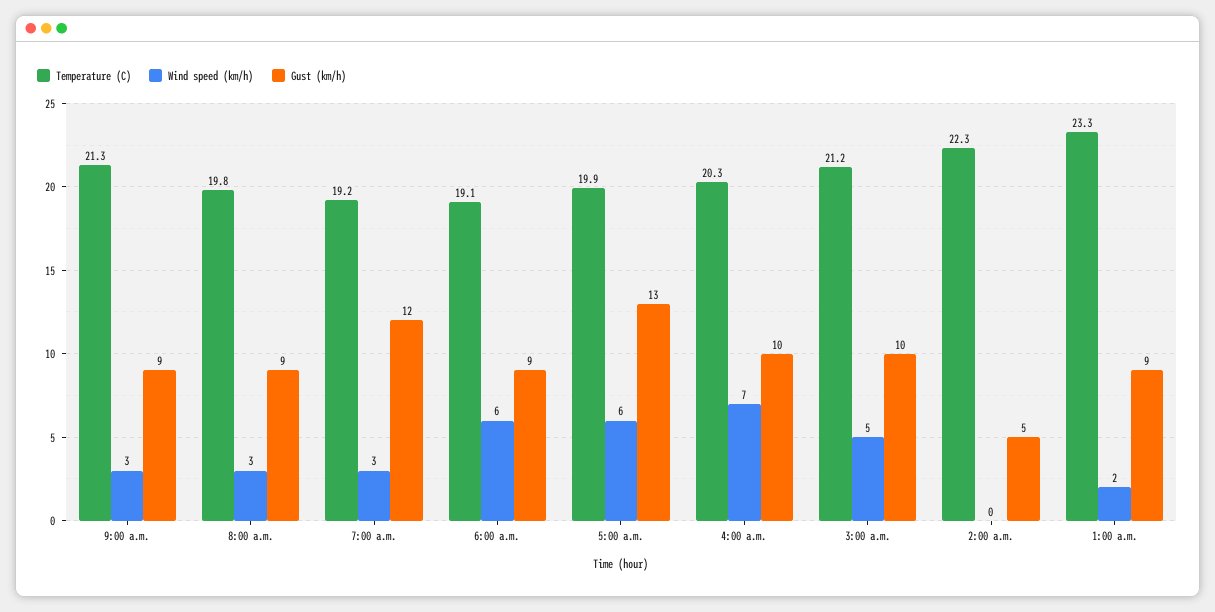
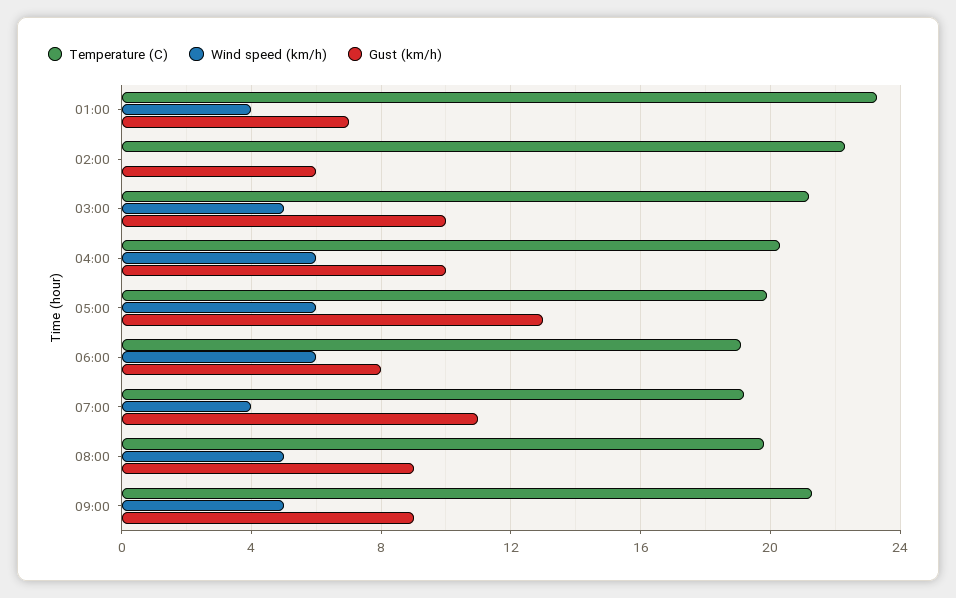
  {
    "Temperature (C)": {
      "9:00 a.m.": 21.3,
      "8:00 a.m.": 19.8,
      "7:00 a.m.": 19.2,
      "6:00 a.m.": 19.1,
      "5:00 a.m.": 19.9,
      "4:00 a.m.": 20.3,
      "3:00 a.m.": 21.2,
      "2:00 a.m.": 22.3,
      "1:00 a.m.": 23.3
    },
    "Wind speed (km/h)": {
-     "9:00 a.m.": 3,
+     "9:00 a.m.": 5,
-     "8:00 a.m.": 3,
+     "8:00 a.m.": 5,
-     "7:00 a.m.": 3,
+     "7:00 a.m.": 4,
      "6:00 a.m.": 6,
      "5:00 a.m.": 6,
-     "4:00 a.m.": 7,
+     "4:00 a.m.": 6,
      "3:00 a.m.": 5,
      "2:00 a.m.": 0,
-     "1:00 a.m.": 2
+     "1:00 a.m.": 4
    },
    "Gust (km/h)": {
      "9:00 a.m.": 9,
      "8:00 a.m.": 9,
-     "7:00 a.m.": 12,
+     "7:00 a.m.": 11,
-     "6:00 a.m.": 9,
+     "6:00 a.m.": 8,
      "5:00 a.m.": 13,
      "4:00 a.m.": 10,
      "3:00 a.m.": 10,
-     "2:00 a.m.": 5,
+     "2:00 a.m.": 6,
-     "1:00 a.m.": 9
+     "1:00 a.m.": 7
    }
  }

